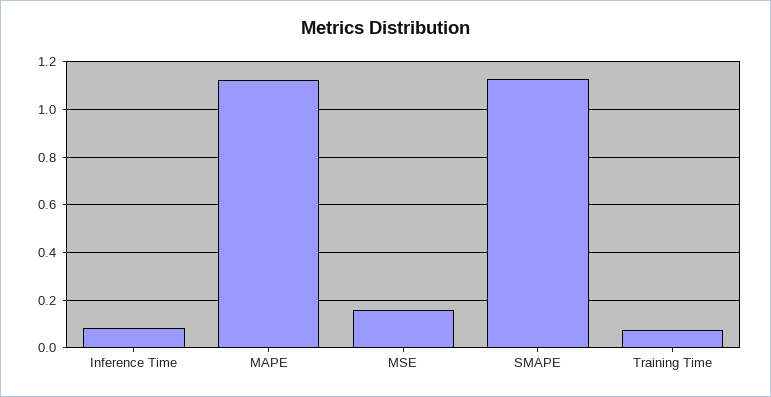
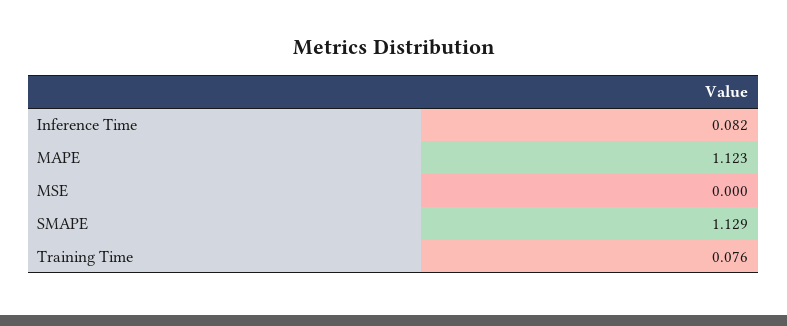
  {
    "Inference Time": 0.082,
    "MAPE": 1.123,
-   "MSE": 0.15,
+   "MSE": 0,
    "SMAPE": 1.129,
    "Training Time": 0.076
  }

